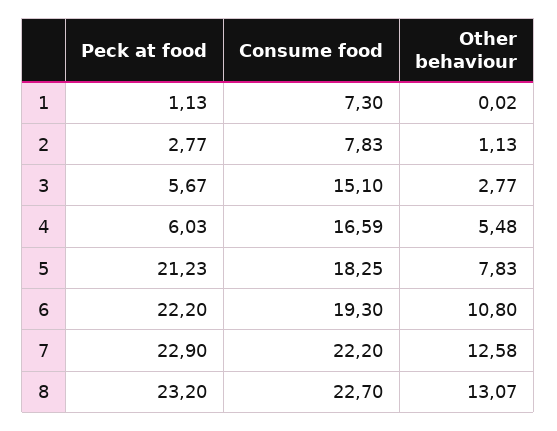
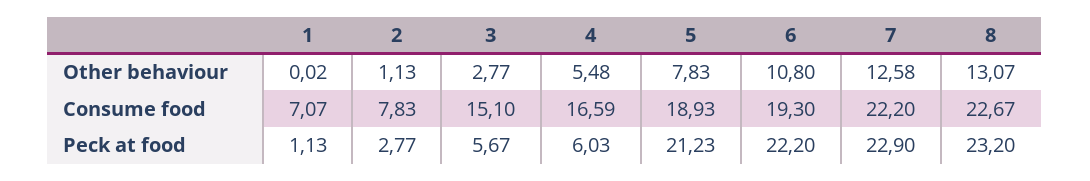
  {
    "Peck at food": {
      "1": 1.13,
      "2": 2.77,
      "3": 5.67,
      "4": 6.03,
      "5": 21.23,
      "6": 22.2,
      "7": 22.9,
      "8": 23.2
    },
    "Consume food": {
-     "1": 7.3,
+     "1": 7.07,
      "2": 7.83,
      "3": 15.1,
      "4": 16.59,
-     "5": 18.25,
+     "5": 18.93,
      "6": 19.3,
      "7": 22.2,
-     "8": 22.7
+     "8": 22.67
    },
    "Other behaviour": {
      "1": 0.02,
      "2": 1.13,
      "3": 2.77,
      "4": 5.48,
      "5": 7.83,
      "6": 10.8,
      "7": 12.58,
      "8": 13.07
    }
  }

